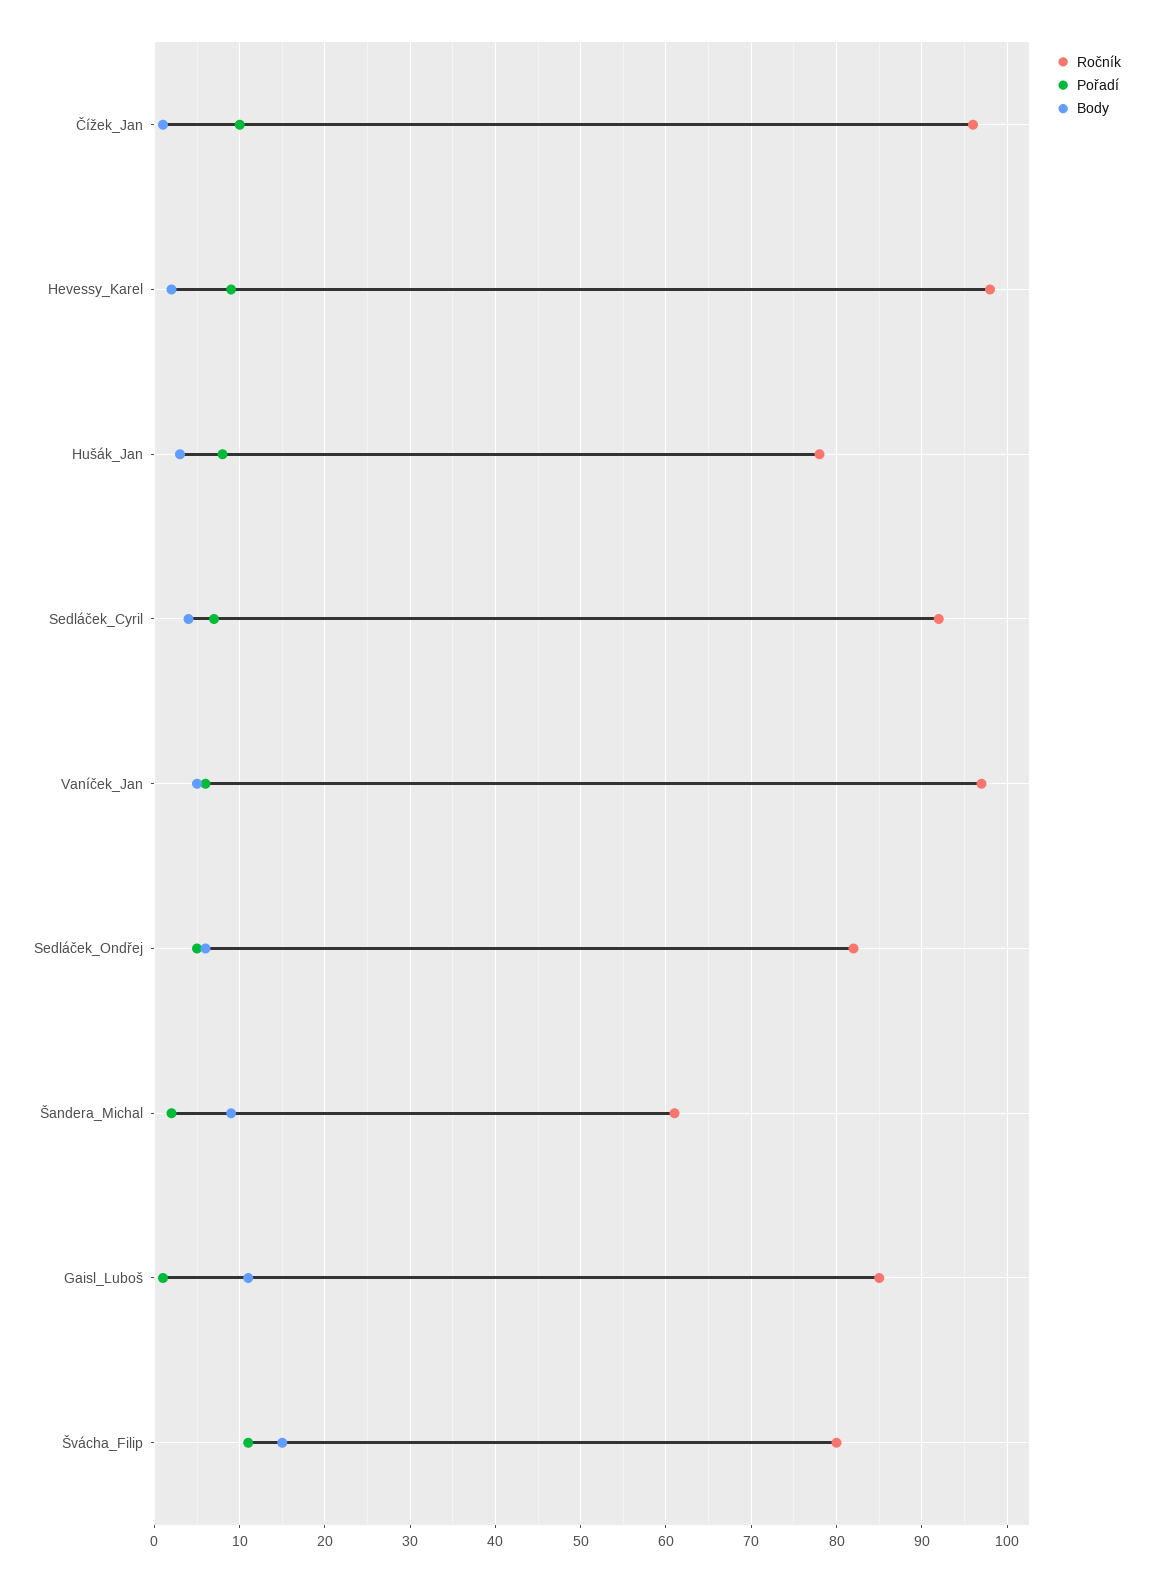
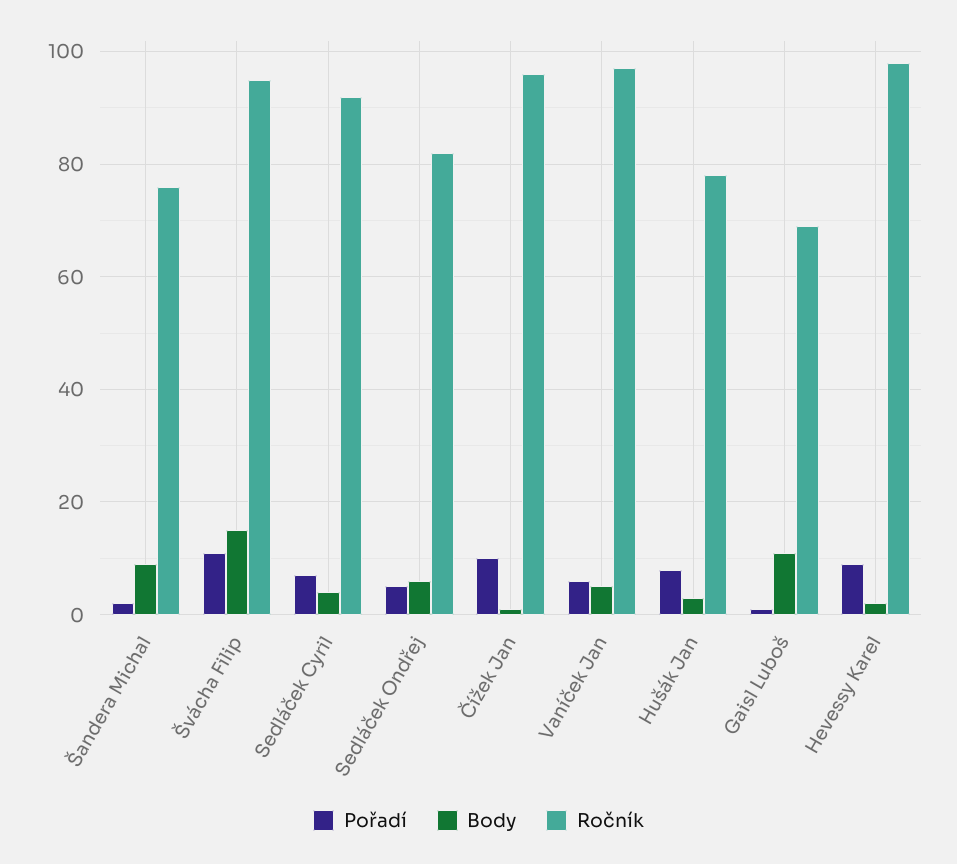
  {
    "Ročník": {
      "Čížek_Jan": 96,
      "Hevessy_Karel": 98,
      "Hušák_Jan": 78,
      "Sedláček_Cyril": 92,
      "Vaníček_Jan": 97,
      "Sedláček_Ondřej": 82,
-     "Šandera_Michal": 61,
+     "Šandera_Michal": 75,
-     "Gaisl_Luboš": 85,
+     "Gaisl_Luboš": 70,
-     "Švácha_Filip": 80
+     "Švácha_Filip": 95
    },
    "Pořadí": {
      "Čížek_Jan": 10,
      "Hevessy_Karel": 9,
      "Hušák_Jan": 8,
      "Sedláček_Cyril": 7,
      "Vaníček_Jan": 6,
      "Sedláček_Ondřej": 5,
      "Šandera_Michal": 2,
      "Gaisl_Luboš": 1,
      "Švácha_Filip": 11
    },
    "Body": {
      "Čížek_Jan": 1,
      "Hevessy_Karel": 2,
      "Hušák_Jan": 3,
      "Sedláček_Cyril": 4,
      "Vaníček_Jan": 5,
      "Sedláček_Ondřej": 6,
      "Šandera_Michal": 9,
      "Gaisl_Luboš": 11,
      "Švácha_Filip": 15
    }
  }

